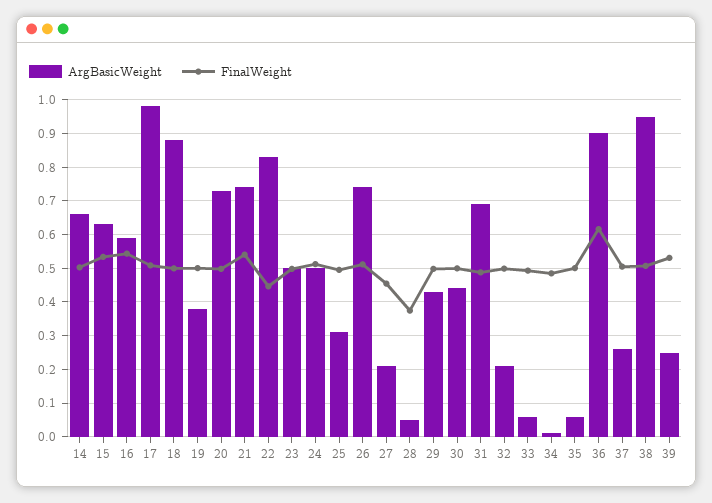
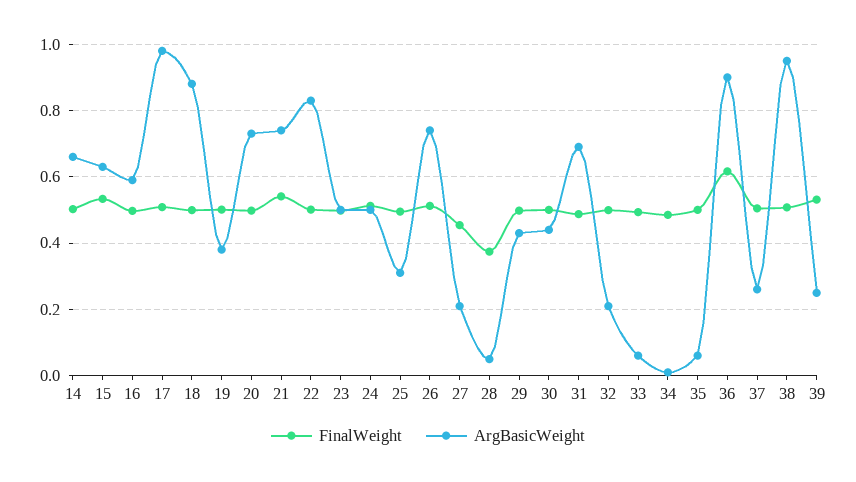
  {
    "ArgBasicWeight": {
      "14": 0.66,
      "15": 0.64,
      "16": 0.6,
      "17": 0.98,
      "18": 0.88,
      "19": 0.38,
      "20": 0.74,
      "21": 0.74,
      "22": 0.84,
      "23": 0.5,
      "24": 0.5,
      "25": 0.32,
      "26": 0.74,
      "27": 0.22,
      "28": 0.06,
      "29": 0.44,
      "30": 0.44,
      "31": 0.7,
      "32": 0.22,
      "33": 0.06,
      "34": 0.02,
      "35": 0.06,
      "36": 0.9,
      "37": 0.26,
      "38": 0.96,
      "39": 0.26
    },
    "FinalWeight": {
      "14": 0.5,
      "15": 0.54,
-     "16": 0.54,
+     "16": 0.5,
      "17": 0.5,
      "18": 0.5,
      "19": 0.5,
      "20": 0.5,
      "21": 0.54,
-     "22": 0.44,
+     "22": 0.5,
      "23": 0.5,
      "24": 0.52,
      "25": 0.5,
      "26": 0.52,
      "27": 0.46,
      "28": 0.38,
      "29": 0.5,
      "30": 0.5,
      "31": 0.48,
      "32": 0.5,
      "33": 0.5,
      "34": 0.48,
      "35": 0.5,
      "36": 0.62,
      "37": 0.5,
      "38": 0.5,
      "39": 0.54
    }
  }

